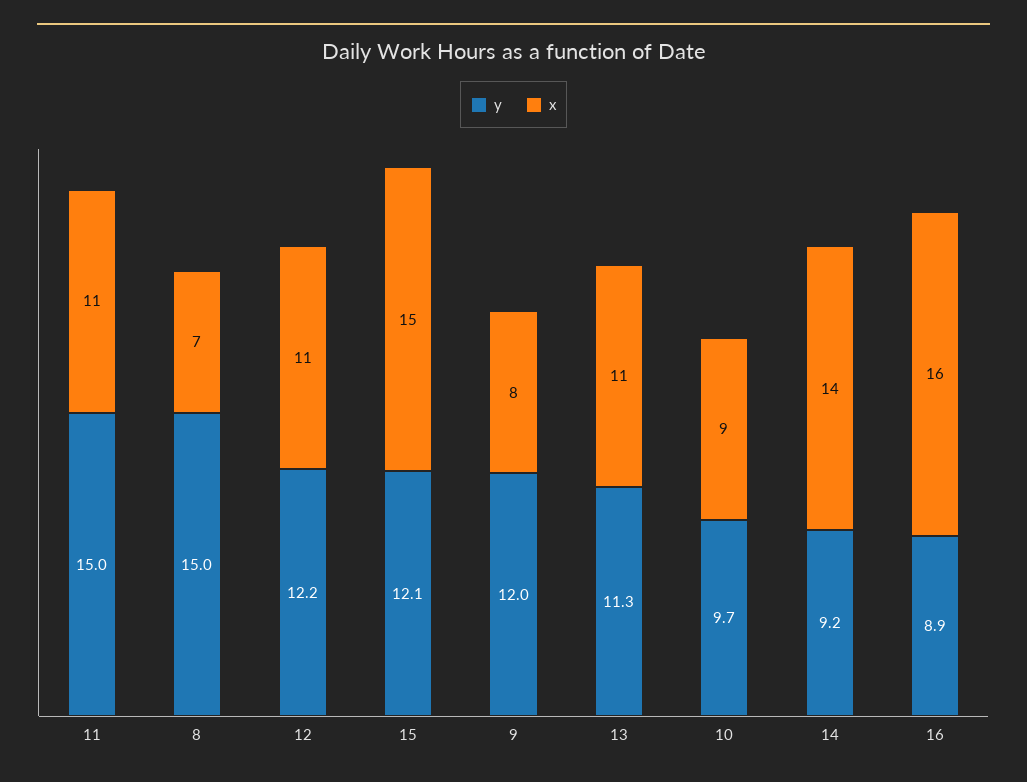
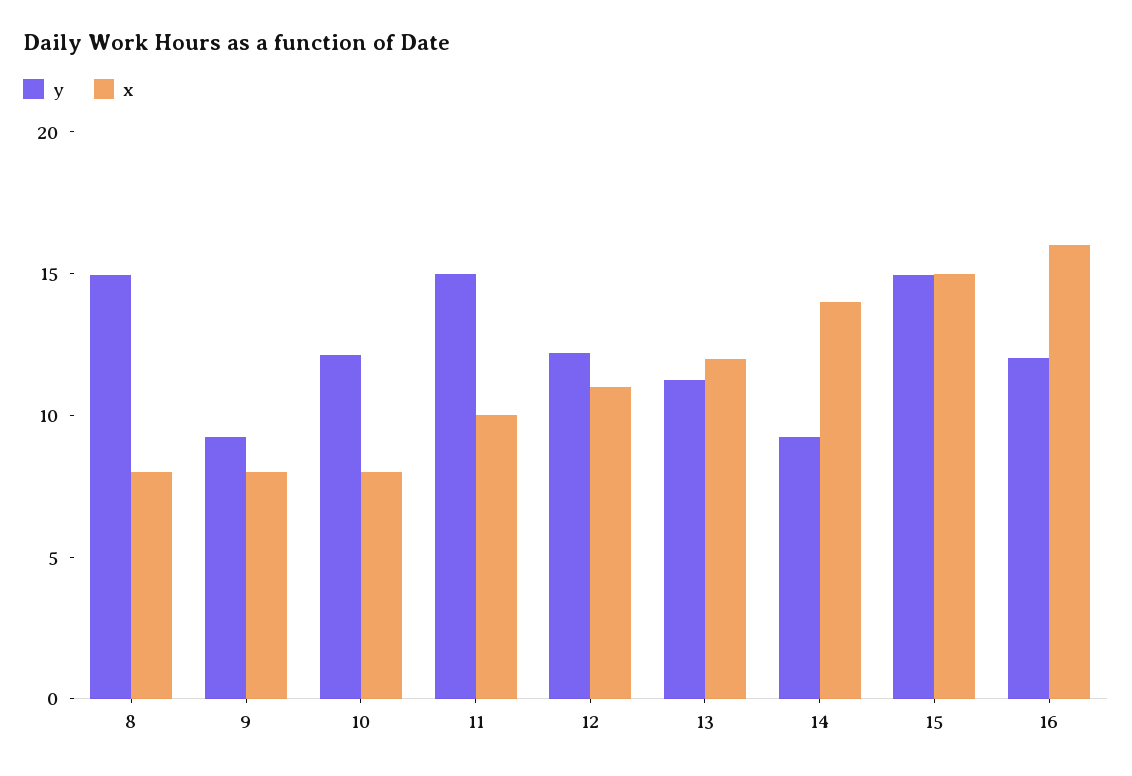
  {
    "y": {
      "11": 15,
      "8": 15,
      "12": 12.2,
-     "15": 12.1,
+     "15": 15,
-     "9": 12,
+     "9": 9,
      "13": 11.3,
-     "10": 9.7,
+     "10": 12,
      "14": 9.2,
-     "16": 8.9
+     "16": 12
    },
    "x": {
-     "11": 11,
+     "11": 10,
-     "8": 7,
+     "8": 8,
      "12": 11,
      "15": 15,
      "9": 8,
-     "13": 11,
+     "13": 12,
-     "10": 9,
+     "10": 8,
      "14": 14,
      "16": 16
    }
  }

